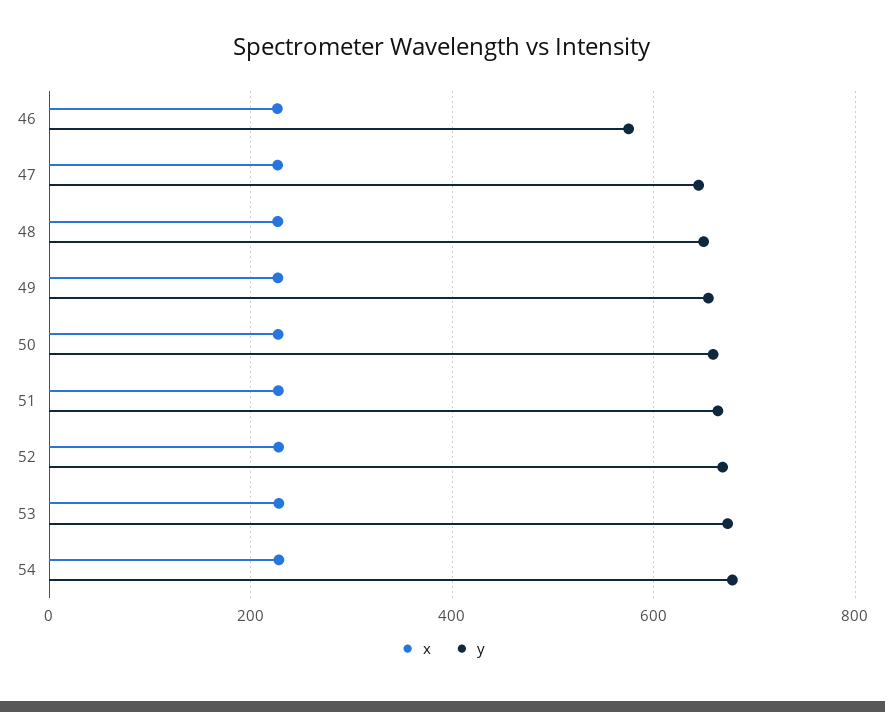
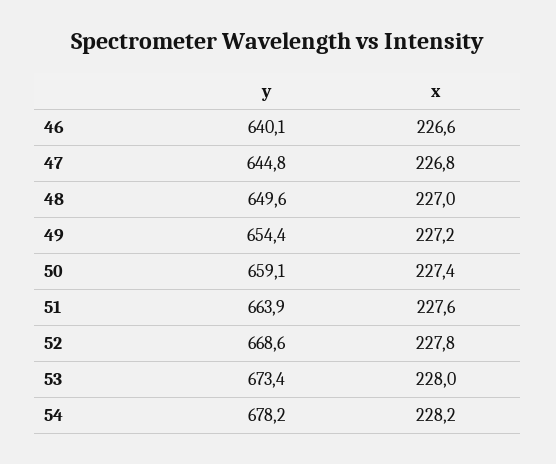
  {
    "x": {
      "46": 226.6,
      "47": 226.8,
      "48": 227,
      "49": 227.2,
      "50": 227.4,
      "51": 227.6,
      "52": 227.8,
      "53": 228,
      "54": 228.2
    },
    "y": {
-     "46": 580,
+     "46": 640.1,
      "47": 644.8,
      "48": 649.6,
      "49": 654.4,
      "50": 659.1,
      "51": 663.9,
      "52": 668.6,
      "53": 673.4,
      "54": 678.2
    }
  }

